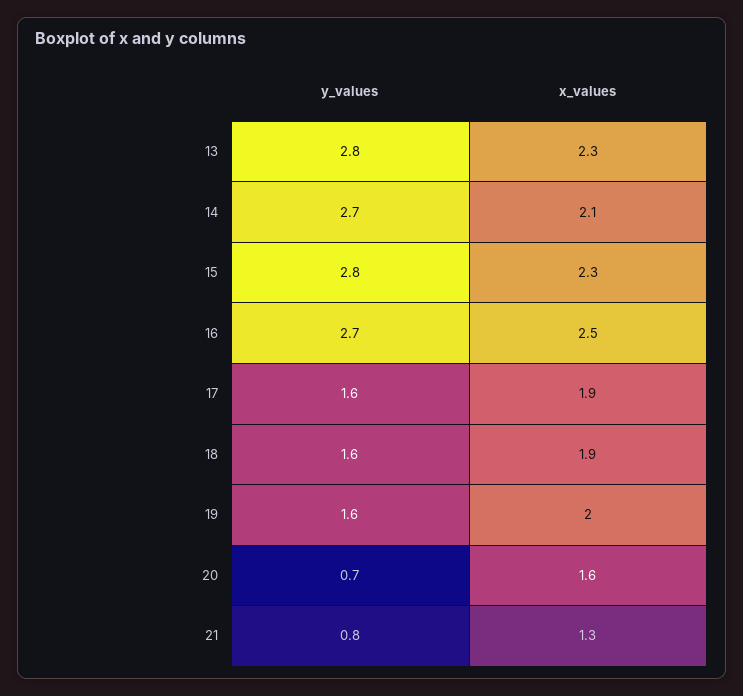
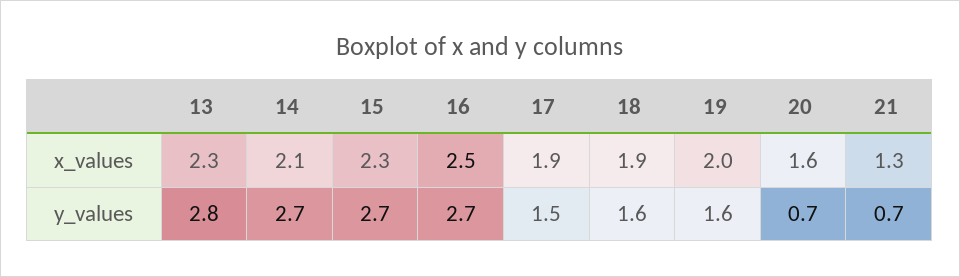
  {
    "y_values": {
      "13": 2.8,
      "14": 2.7,
-     "15": 2.8,
+     "15": 2.7,
      "16": 2.7,
-     "17": 1.6,
+     "17": 1.5,
      "18": 1.6,
      "19": 1.6,
      "20": 0.7,
-     "21": 0.8
+     "21": 0.7
    },
    "x_values": {
      "13": 2.3,
      "14": 2.1,
      "15": 2.3,
      "16": 2.5,
      "17": 1.9,
      "18": 1.9,
      "19": 2,
      "20": 1.6,
      "21": 1.3
    }
  }

